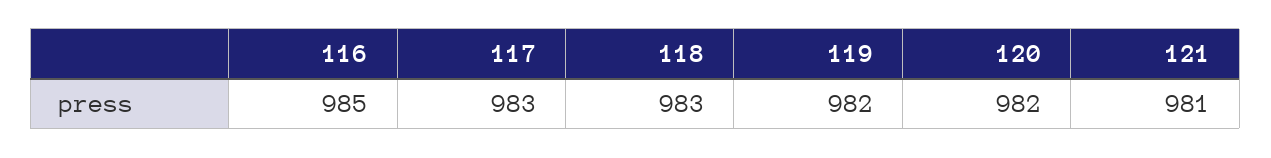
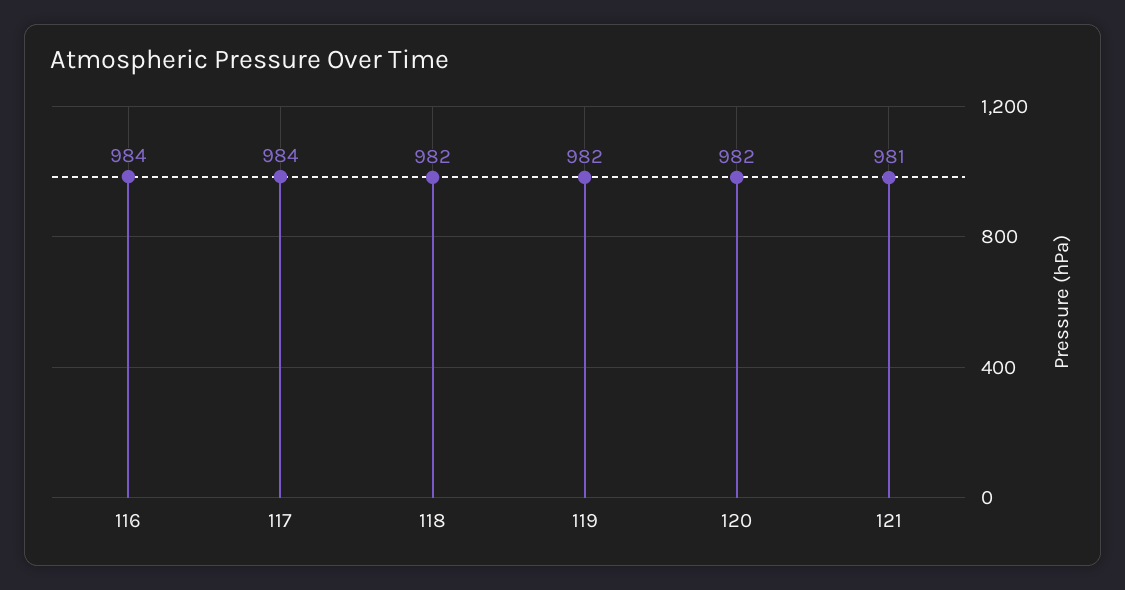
  {
-   "116": 985,
+   "116": 984,
-   "117": 983,
+   "117": 984,
-   "118": 983,
+   "118": 982,
    "119": 982,
    "120": 982,
    "121": 981
  }

